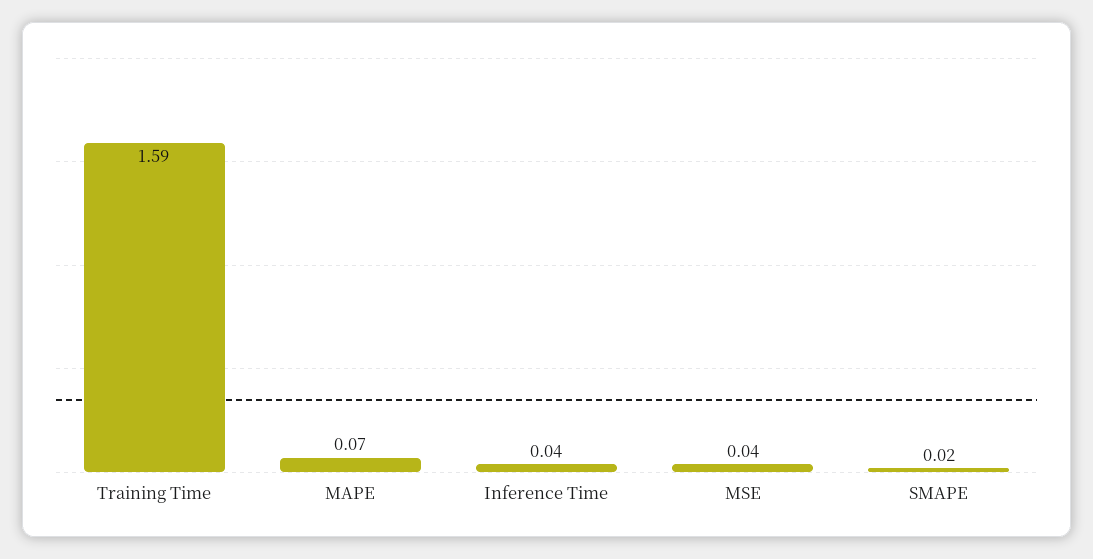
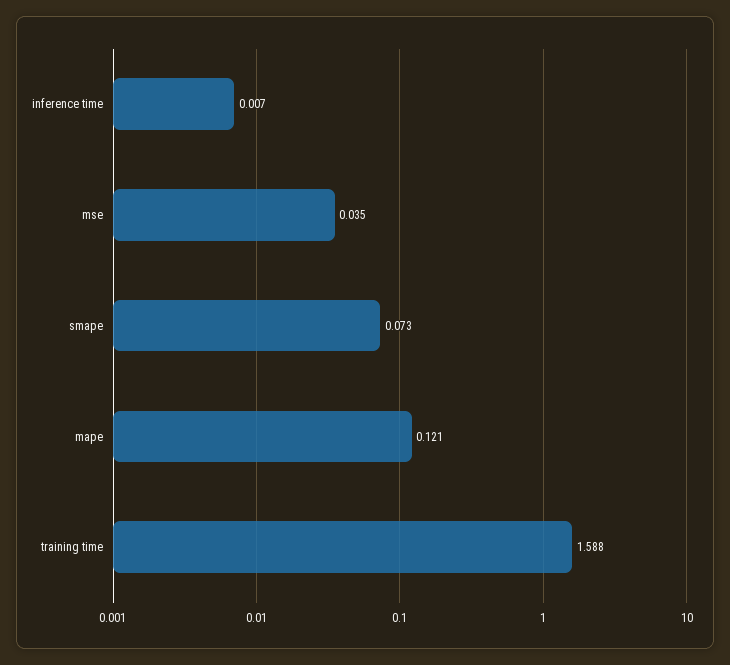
  {
    "Training Time": 1.588,
-   "MAPE": 0.07,
+   "MAPE": 0.121,
-   "Inference Time": 0.04,
+   "Inference Time": 0.007,
    "MSE": 0.035,
-   "SMAPE": 0.02
+   "SMAPE": 0.073
  }

